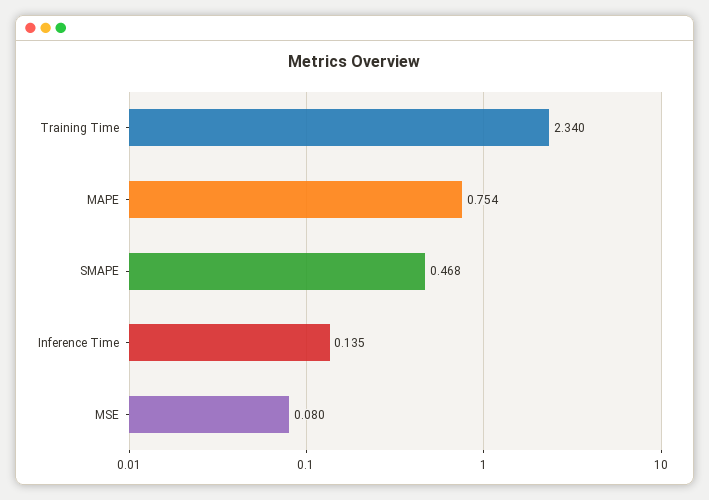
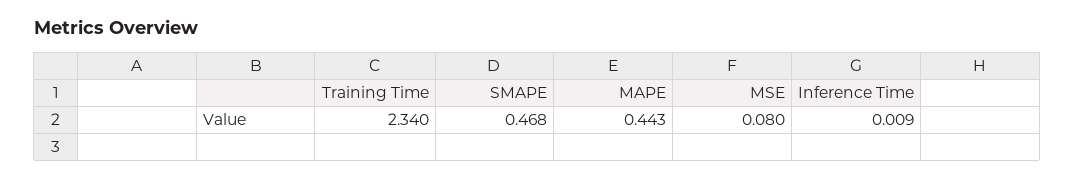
  {
    "Training Time": 2.34,
-   "MAPE": 0.754,
+   "MAPE": 0.443,
    "SMAPE": 0.468,
-   "Inference Time": 0.135,
+   "Inference Time": 0.009,
    "MSE": 0.08
  }

